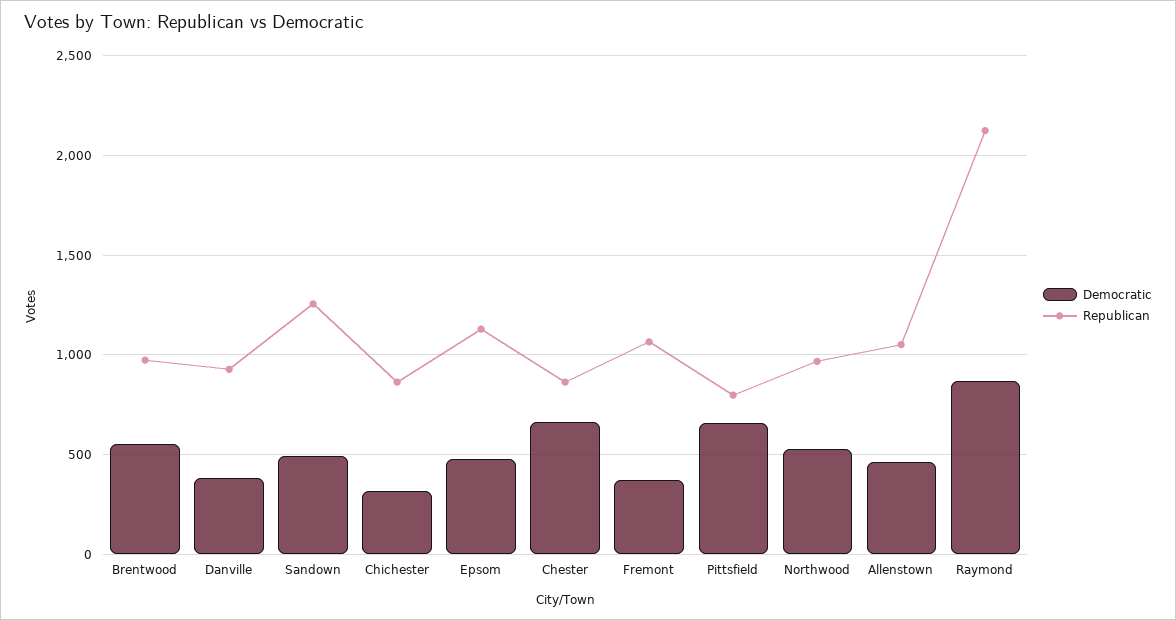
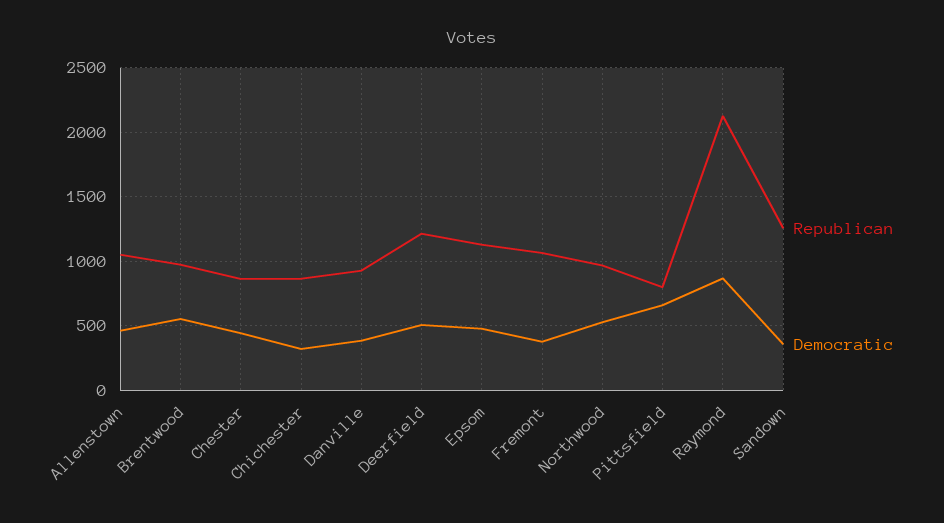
  {
    "Democratic": {
      "Brentwood": 550,
      "Danville": 400,
-     "Sandown": 500,
+     "Sandown": 350,
      "Chichester": 300,
      "Epsom": 500,
-     "Chester": 650,
+     "Chester": 450,
      "Fremont": 400,
      "Pittsfield": 650,
      "Northwood": 550,
      "Allenstown": 450,
-     "Raymond": 850
+     "Raymond": 850,
+     "Deerfield": 500
    },
    "Republican": {
      "Brentwood": 950,
      "Danville": 950,
      "Sandown": 1250,
      "Chichester": 850,
      "Epsom": 1150,
      "Chester": 850,
      "Fremont": 1050,
      "Pittsfield": 800,
      "Northwood": 950,
      "Allenstown": 1050,
-     "Raymond": 2150
+     "Raymond": 2150,
+     "Deerfield": 1200
    }
  }

